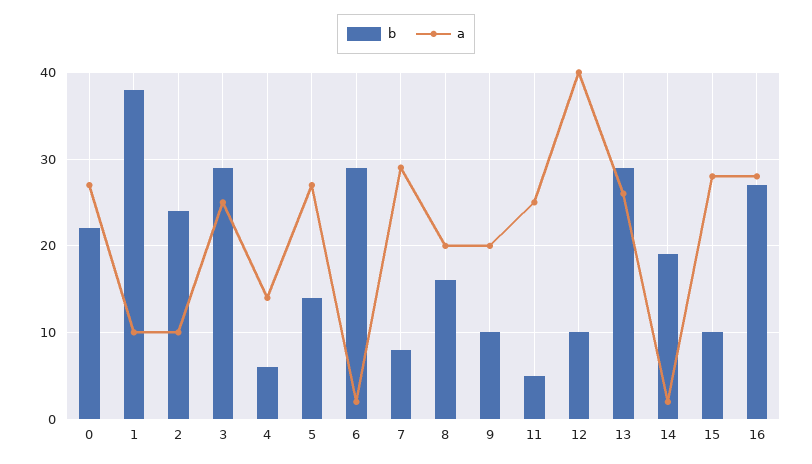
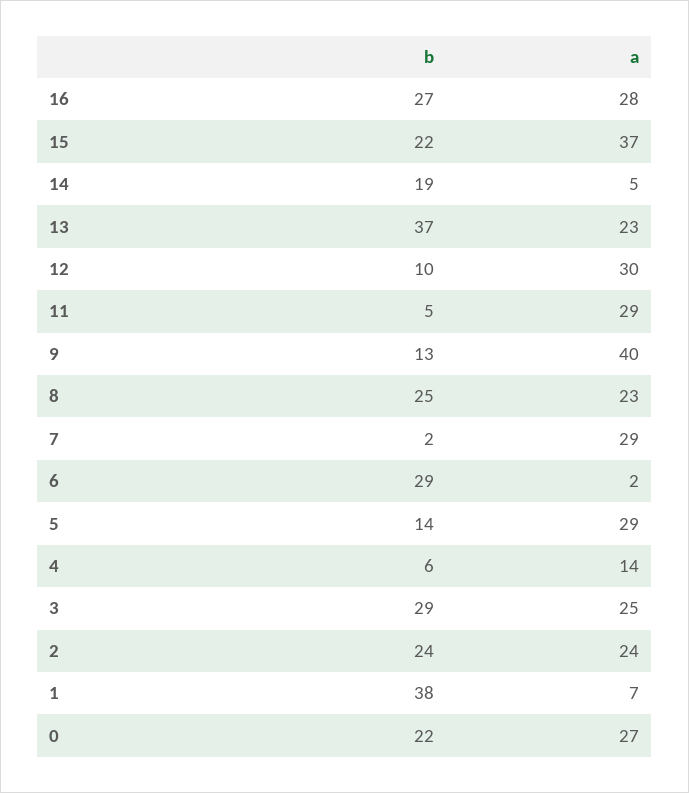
  {
    "b": {
      "0": 22,
      "1": 38,
      "2": 24,
      "3": 29,
      "4": 6,
      "5": 14,
      "6": 29,
-     "7": 8,
+     "7": 2,
-     "8": 16,
+     "8": 25,
-     "9": 10,
+     "9": 13,
      "11": 5,
      "12": 10,
-     "13": 29,
+     "13": 37,
      "14": 19,
-     "15": 10,
+     "15": 22,
      "16": 27
    },
    "a": {
      "0": 27,
-     "1": 10,
+     "1": 7,
-     "2": 10,
+     "2": 24,
      "3": 25,
      "4": 14,
-     "5": 27,
+     "5": 29,
      "6": 2,
      "7": 29,
-     "8": 20,
+     "8": 23,
-     "9": 20,
+     "9": 40,
-     "11": 25,
+     "11": 29,
-     "12": 40,
+     "12": 30,
-     "13": 26,
+     "13": 23,
-     "14": 2,
+     "14": 5,
-     "15": 28,
+     "15": 37,
      "16": 28
    }
  }

